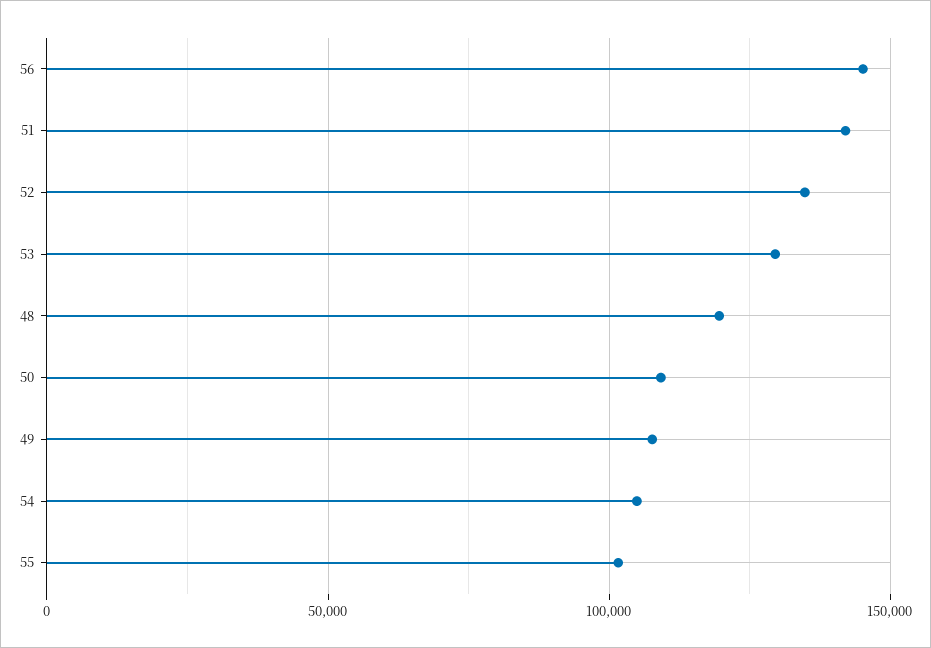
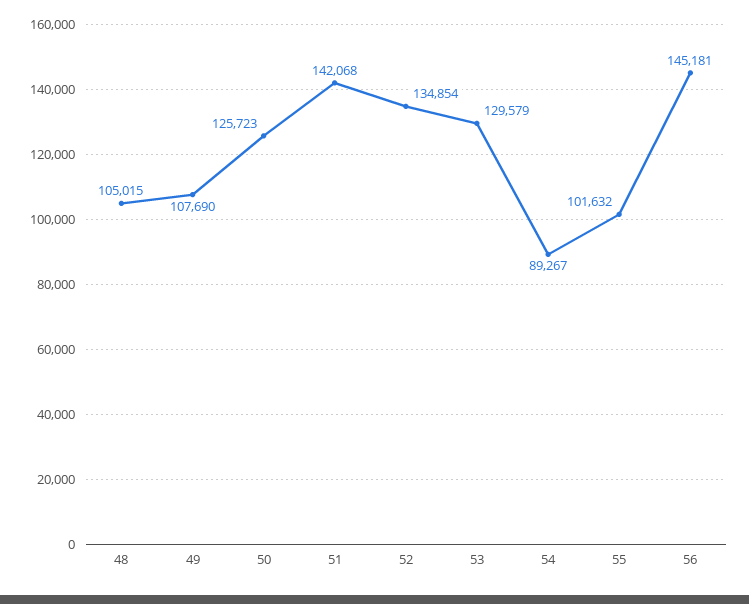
  {
    "56": 145181,
    "51": 142068,
    "52": 134854,
    "53": 129579,
-   "48": 120000,
+   "48": 105015,
-   "50": 110000,
+   "50": 125723,
    "49": 107690,
-   "54": 105000,
+   "54": 89267,
    "55": 101632
  }

